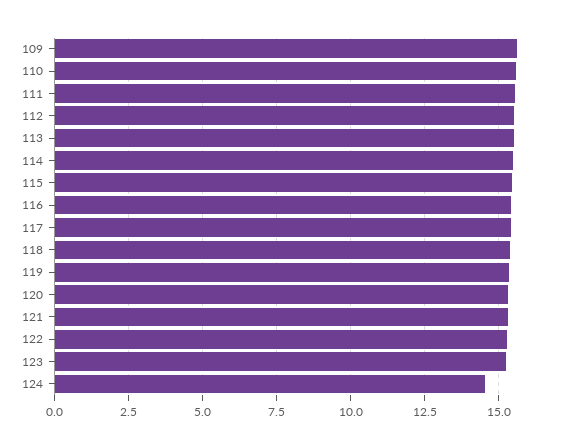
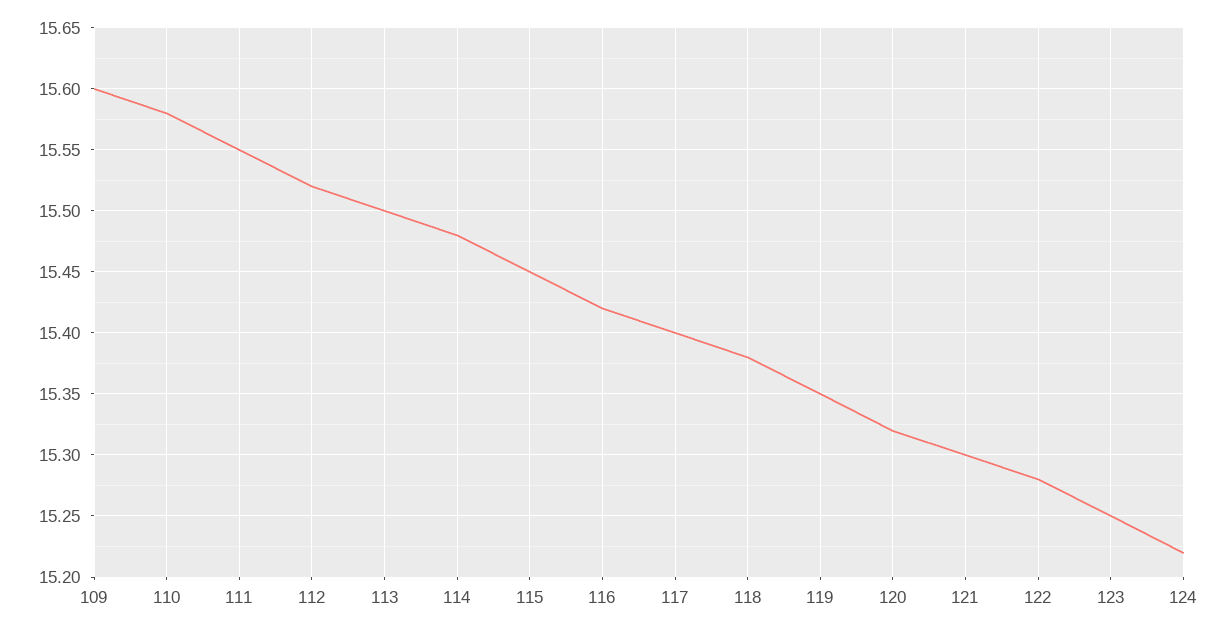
  {
    "109": 15.6,
    "110": 15.58,
    "111": 15.55,
    "112": 15.52,
    "113": 15.5,
    "114": 15.48,
    "115": 15.45,
    "116": 15.42,
    "117": 15.4,
    "118": 15.38,
    "119": 15.35,
    "120": 15.32,
    "121": 15.3,
    "122": 15.28,
    "123": 15.25,
-   "124": 14.5
+   "124": 15.22
  }

